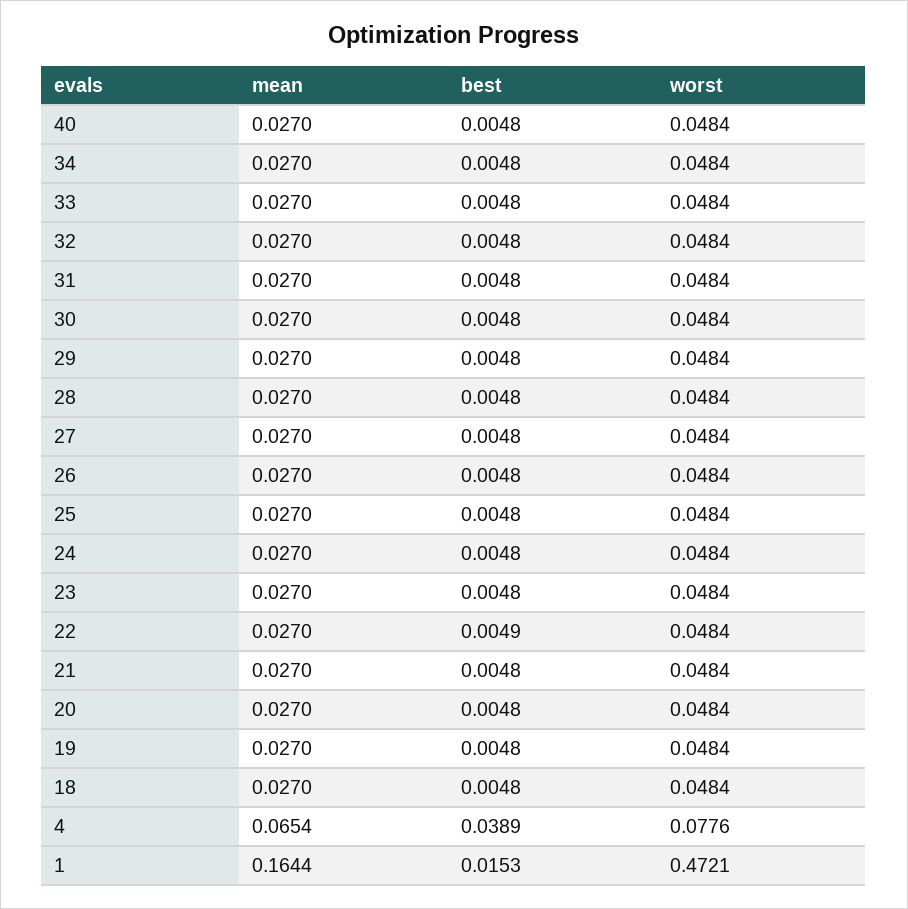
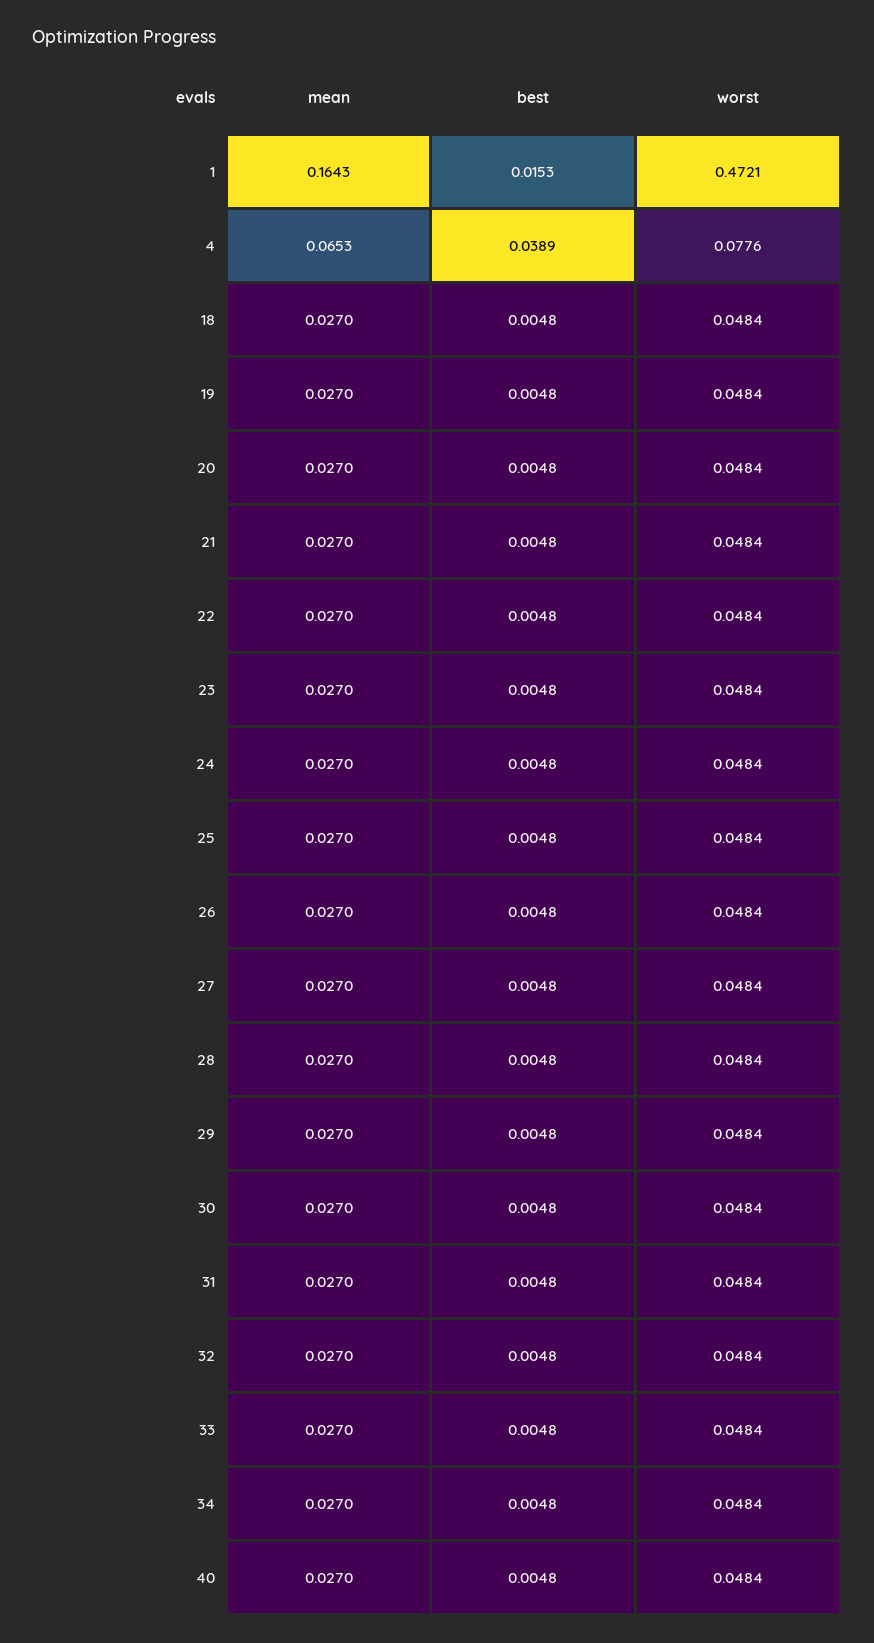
  {
    "mean": {
      "40": 0.027,
      "34": 0.027,
      "33": 0.027,
      "32": 0.027,
      "31": 0.027,
      "30": 0.027,
      "29": 0.027,
      "28": 0.027,
      "27": 0.027,
      "26": 0.027,
      "25": 0.027,
      "24": 0.027,
      "23": 0.027,
      "22": 0.027,
      "21": 0.027,
      "20": 0.027,
      "19": 0.027,
      "18": 0.027,
-     "4": 0.0654,
+     "4": 0.0653,
-     "1": 0.1644
+     "1": 0.1643
    },
    "best": {
      "40": 0.0048,
      "34": 0.0048,
      "33": 0.0048,
      "32": 0.0048,
      "31": 0.0048,
      "30": 0.0048,
      "29": 0.0048,
      "28": 0.0048,
      "27": 0.0048,
      "26": 0.0048,
      "25": 0.0048,
      "24": 0.0048,
      "23": 0.0048,
-     "22": 0.0049,
+     "22": 0.0048,
      "21": 0.0048,
      "20": 0.0048,
      "19": 0.0048,
      "18": 0.0048,
      "4": 0.0389,
      "1": 0.0153
    },
    "worst": {
      "40": 0.0484,
      "34": 0.0484,
      "33": 0.0484,
      "32": 0.0484,
      "31": 0.0484,
      "30": 0.0484,
      "29": 0.0484,
      "28": 0.0484,
      "27": 0.0484,
      "26": 0.0484,
      "25": 0.0484,
      "24": 0.0484,
      "23": 0.0484,
      "22": 0.0484,
      "21": 0.0484,
      "20": 0.0484,
      "19": 0.0484,
      "18": 0.0484,
      "4": 0.0776,
      "1": 0.4721
    }
  }

